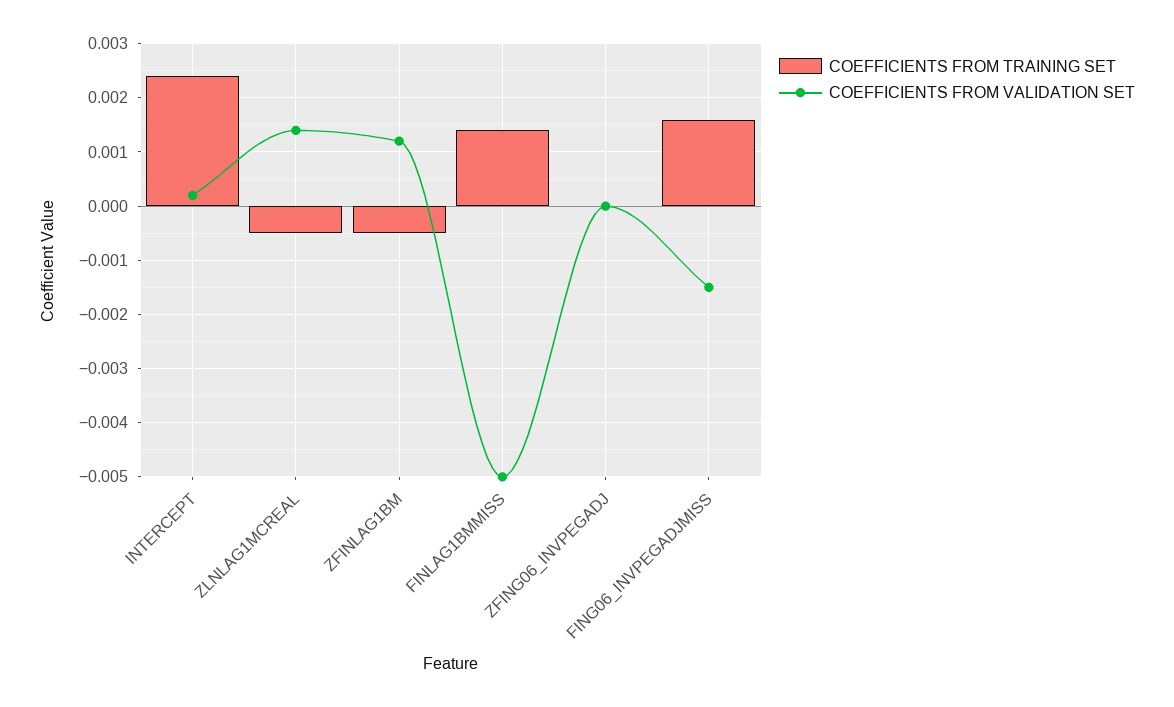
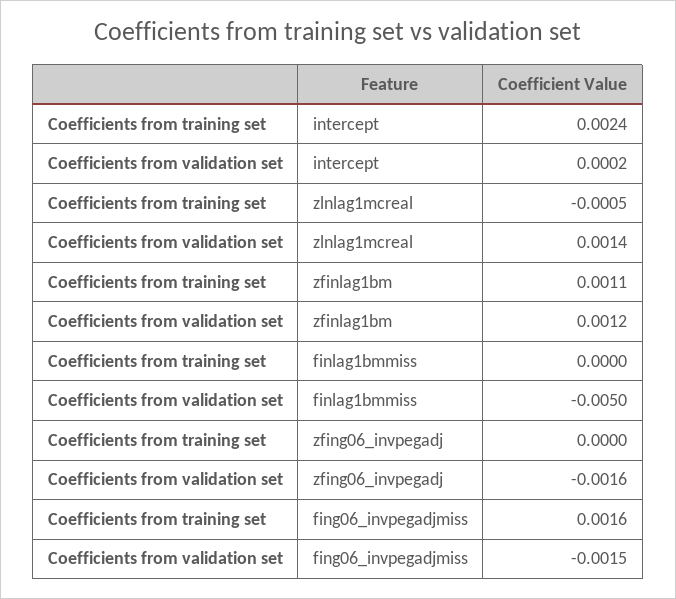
  {
    "COEFFICIENTS FROM TRAINING SET": {
      "INTERCEPT": 0.0024,
      "ZLNLAG1MCREAL": -0.0005,
-     "ZFINLAG1BM": -0.0005,
+     "ZFINLAG1BM": 0.0011,
-     "FINLAG1BMMISS": 0.0015,
+     "FINLAG1BMMISS": 0,
      "ZFING06_INVPEGADJ": 0,
      "FING06_INVPEGADJMISS": 0.0016
    },
    "COEFFICIENTS FROM VALIDATION SET": {
      "INTERCEPT": 0.0002,
      "ZLNLAG1MCREAL": 0.0014,
      "ZFINLAG1BM": 0.0012,
      "FINLAG1BMMISS": -0.005,
-     "ZFING06_INVPEGADJ": 0,
+     "ZFING06_INVPEGADJ": -0.0016,
      "FING06_INVPEGADJMISS": -0.0015
    }
  }

